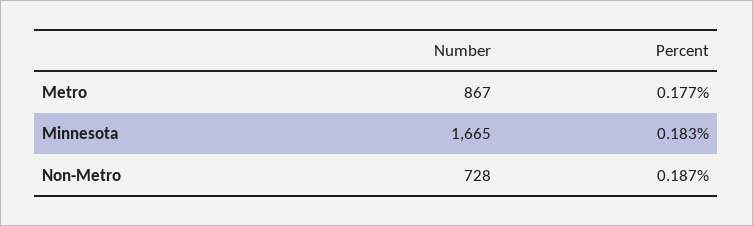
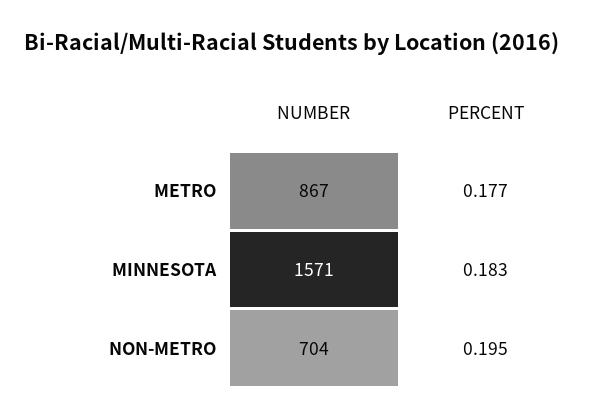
  {
    "Number": {
      "Metro": 867,
-     "Minnesota": 1665,
+     "Minnesota": 1571,
-     "Non-Metro": 728
+     "Non-Metro": 704
    },
    "Percent": {
      "Metro": 0.177,
      "Minnesota": 0.183,
-     "Non-Metro": 0.187
+     "Non-Metro": 0.195
    }
  }

